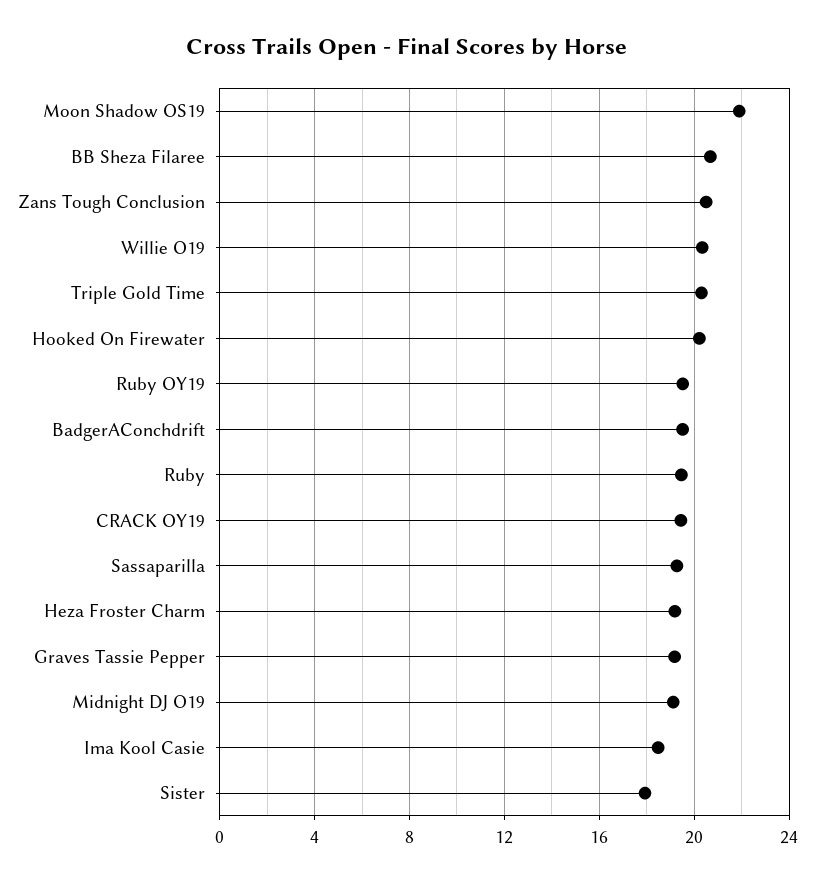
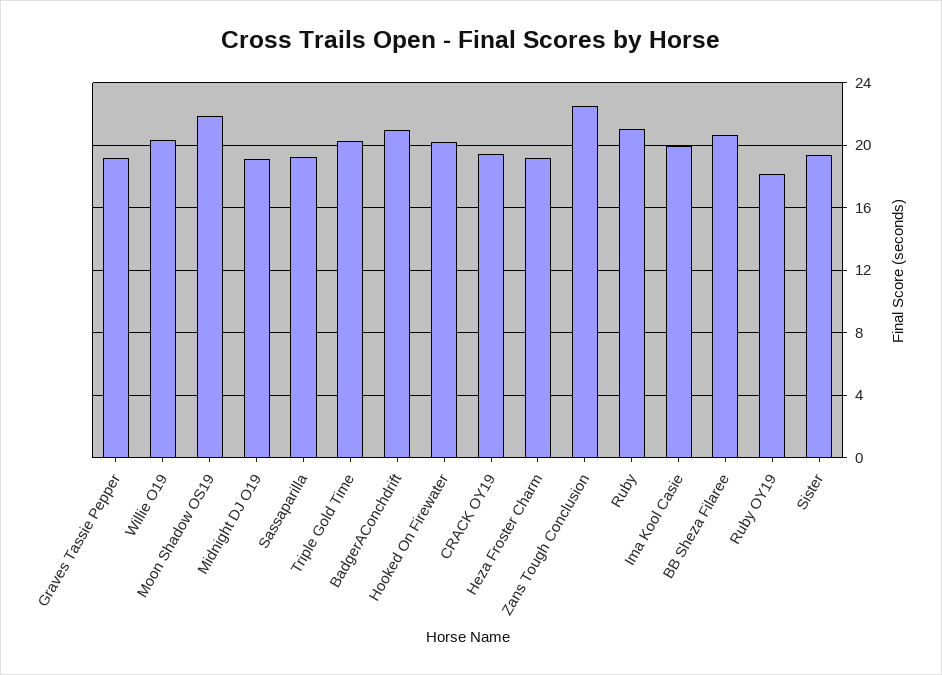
  {
    "Moon Shadow OS19": 22,
    "BB Sheza Filaree": 20.5,
-   "Zans Tough Conclusion": 20.5,
+   "Zans Tough Conclusion": 22.5,
    "Willie O19": 20.5,
    "Triple Gold Time": 20.5,
    "Hooked On Firewater": 20,
-   "Ruby OY19": 19.5,
+   "Ruby OY19": 18,
-   "BadgerAConchdrift": 19.5,
+   "BadgerAConchdrift": 21,
-   "Ruby": 19.5,
+   "Ruby": 21,
    "CRACK OY19": 19.5,
    "Sassaparilla": 19.5,
    "Heza Froster Charm": 19,
    "Graves Tassie Pepper": 19,
    "Midnight DJ O19": 19,
-   "Ima Kool Casie": 18.5,
+   "Ima Kool Casie": 20,
-   "Sister": 18
+   "Sister": 19.5
  }

